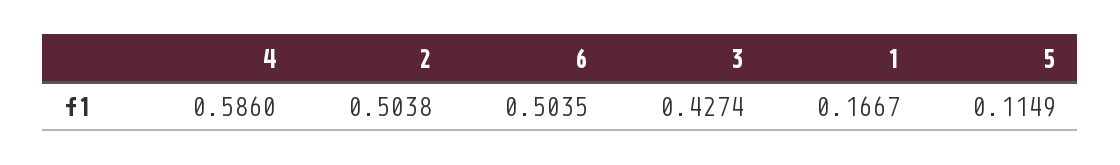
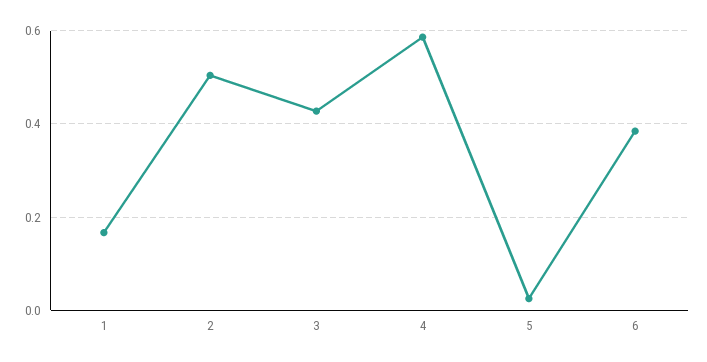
  {
    "4": 0.586,
    "2": 0.5038,
-   "6": 0.5035,
+   "6": 0.38,
    "3": 0.4274,
    "1": 0.1667,
-   "5": 0.1149
+   "5": 0.02
  }

